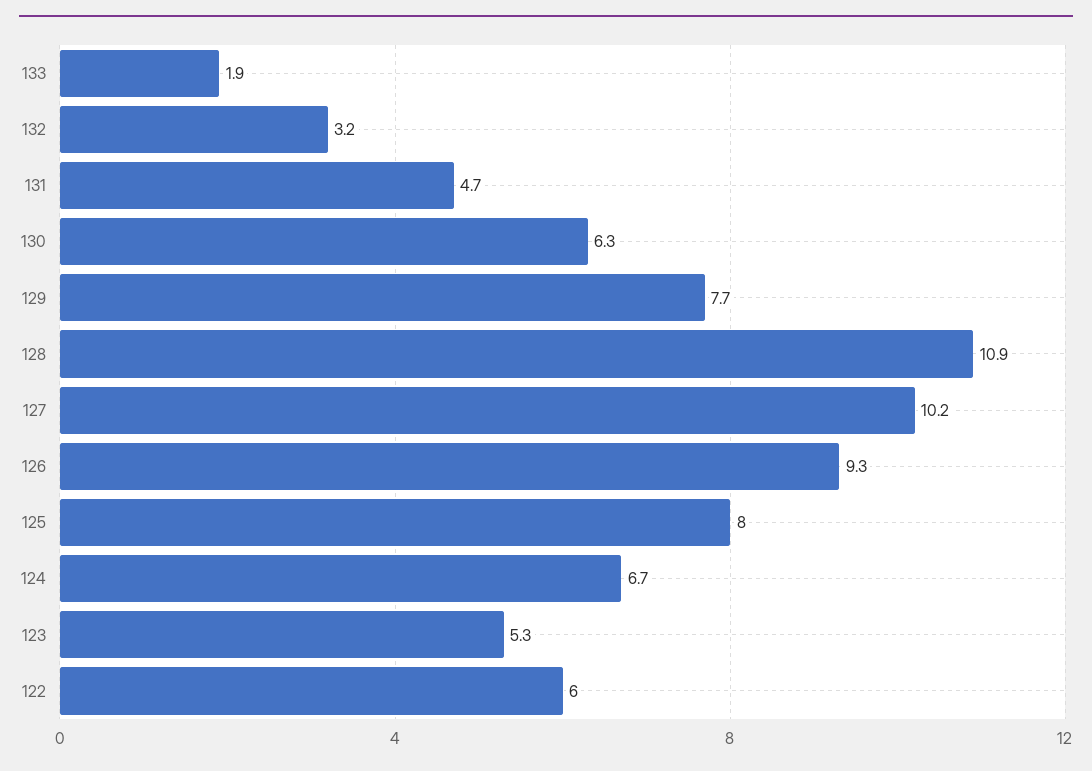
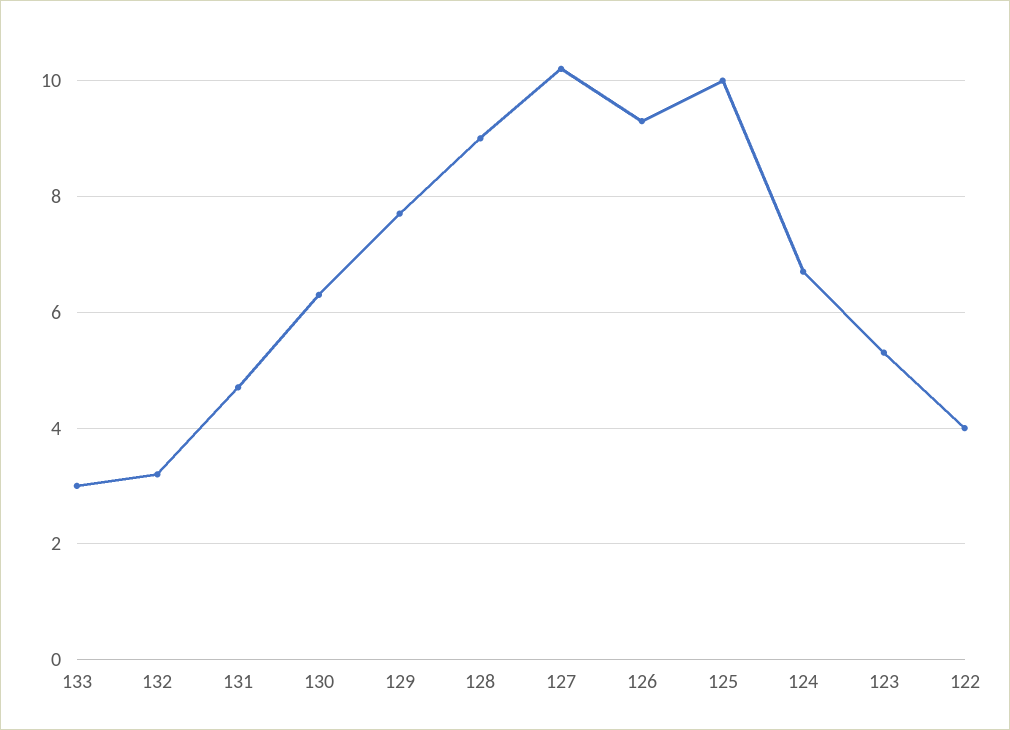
  {
-   "133": 1.9,
+   "133": 3,
    "132": 3.2,
    "131": 4.7,
    "130": 6.3,
    "129": 7.7,
-   "128": 10.9,
+   "128": 9,
    "127": 10.2,
    "126": 9.3,
-   "125": 8,
+   "125": 10,
    "124": 6.7,
    "123": 5.3,
-   "122": 6
+   "122": 4
  }

